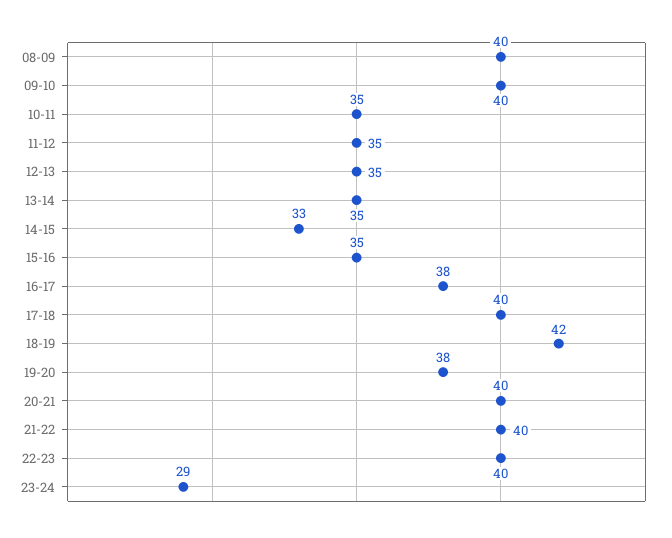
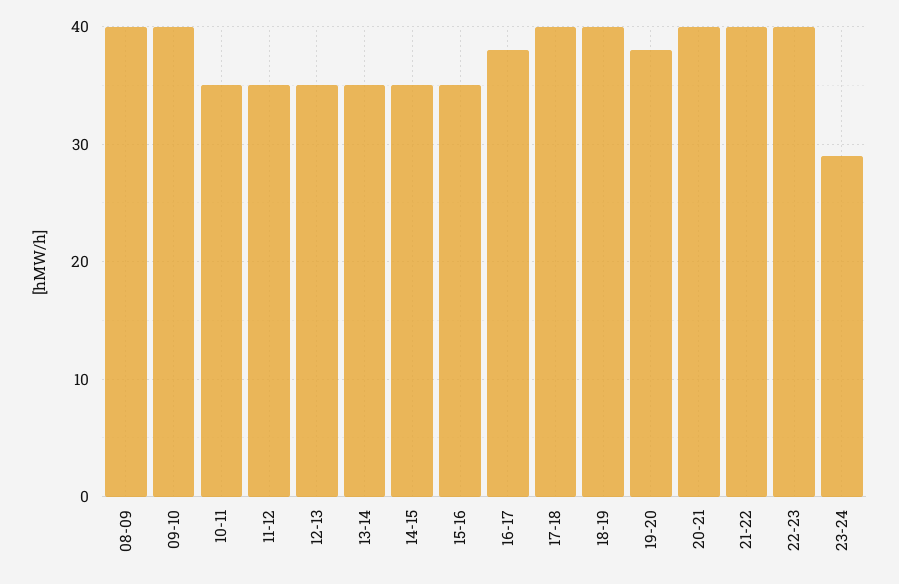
  {
    "08-09": 40,
    "09-10": 40,
    "10-11": 35,
    "11-12": 35,
    "12-13": 35,
    "13-14": 35,
-   "14-15": 33,
+   "14-15": 35,
    "15-16": 35,
    "16-17": 38,
    "17-18": 40,
-   "18-19": 42,
+   "18-19": 40,
    "19-20": 38,
    "20-21": 40,
    "21-22": 40,
    "22-23": 40,
    "23-24": 29
  }

